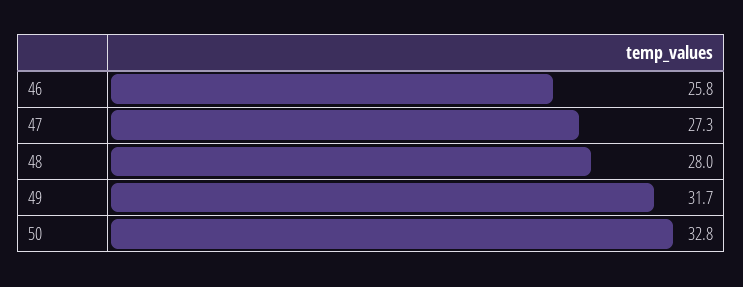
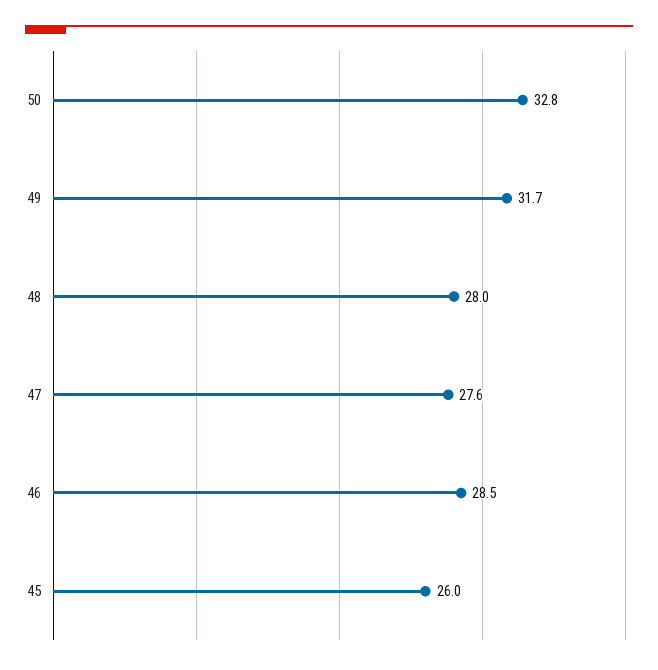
  {
-   "46": 25.8,
+   "46": 28.5,
-   "47": 27.3,
+   "47": 27.6,
    "48": 28,
    "49": 31.7,
-   "50": 32.8
+   "50": 32.8,
+   "45": 26
  }

